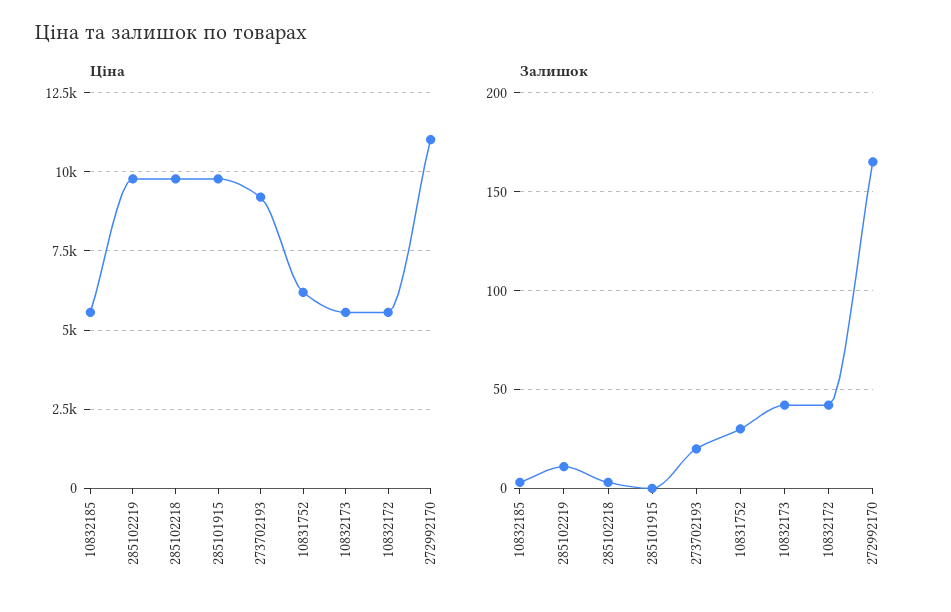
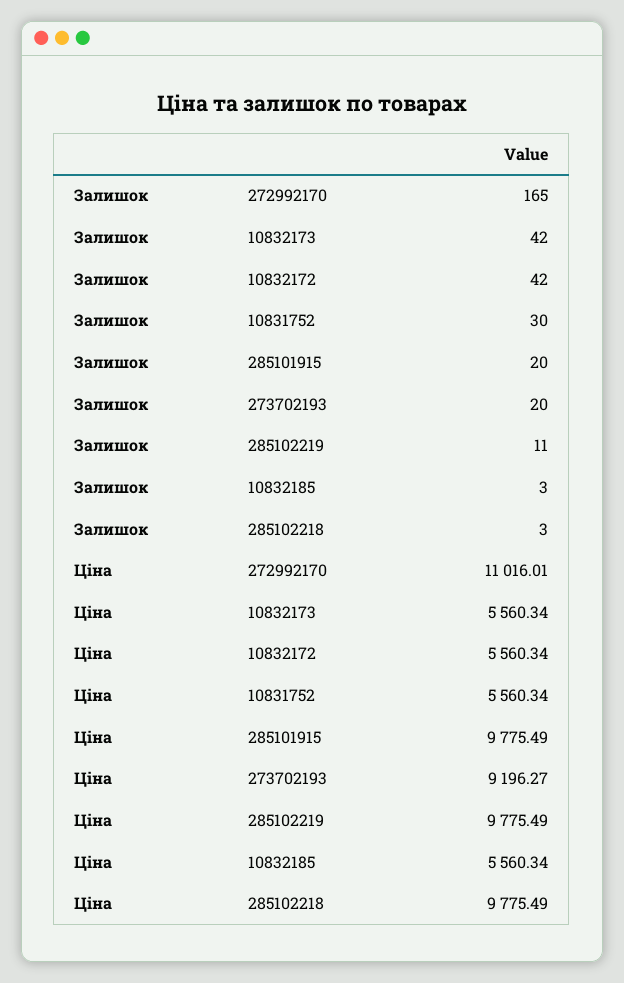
  {
    "Ціна": {
      "10832185": 5560.34,
      "285102219": 9775.49,
      "285102218": 9775.49,
      "285101915": 9775.49,
      "273702193": 9196.27,
-     "10831752": 6250,
+     "10831752": 5560.34,
      "10832173": 5560.34,
      "10832172": 5560.34,
      "272992170": 11016.01
    },
    "Залишок": {
      "10832185": 3,
      "285102219": 11,
      "285102218": 3,
-     "285101915": 0,
+     "285101915": 20,
      "273702193": 20,
      "10831752": 30,
      "10832173": 42,
      "10832172": 42,
      "272992170": 165
    }
  }

